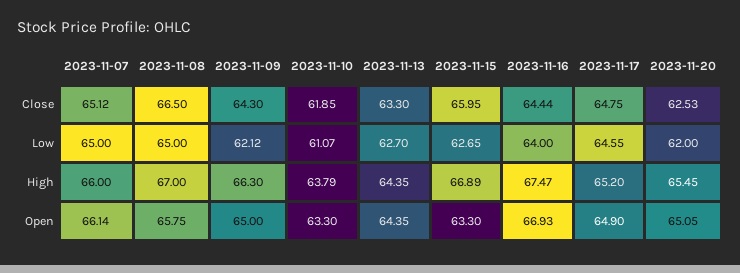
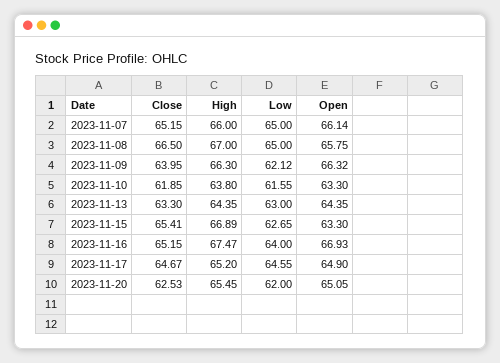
  {
    "2023-11-07": {
-     "Close": 65.12,
+     "Close": 65.15,
      "Low": 65,
      "High": 66,
      "Open": 66.14
    },
    "2023-11-08": {
      "Close": 66.5,
      "Low": 65,
      "High": 67,
      "Open": 65.75
    },
    "2023-11-09": {
-     "Close": 64.3,
+     "Close": 63.95,
      "Low": 62.12,
      "High": 66.3,
-     "Open": 65
+     "Open": 66.32
    },
    "2023-11-10": {
      "Close": 61.85,
-     "Low": 61.07,
+     "Low": 61.55,
-     "High": 63.79,
+     "High": 63.8,
      "Open": 63.3
    },
    "2023-11-13": {
      "Close": 63.3,
-     "Low": 62.7,
+     "Low": 63,
      "High": 64.35,
      "Open": 64.35
    },
    "2023-11-15": {
-     "Close": 65.95,
+     "Close": 65.41,
      "Low": 62.65,
      "High": 66.89,
      "Open": 63.3
    },
    "2023-11-16": {
-     "Close": 64.44,
+     "Close": 65.15,
      "Low": 64,
      "High": 67.47,
      "Open": 66.93
    },
    "2023-11-17": {
-     "Close": 64.75,
+     "Close": 64.67,
      "Low": 64.55,
      "High": 65.2,
      "Open": 64.9
    },
    "2023-11-20": {
      "Close": 62.53,
      "Low": 62,
      "High": 65.45,
      "Open": 65.05
    }
  }

